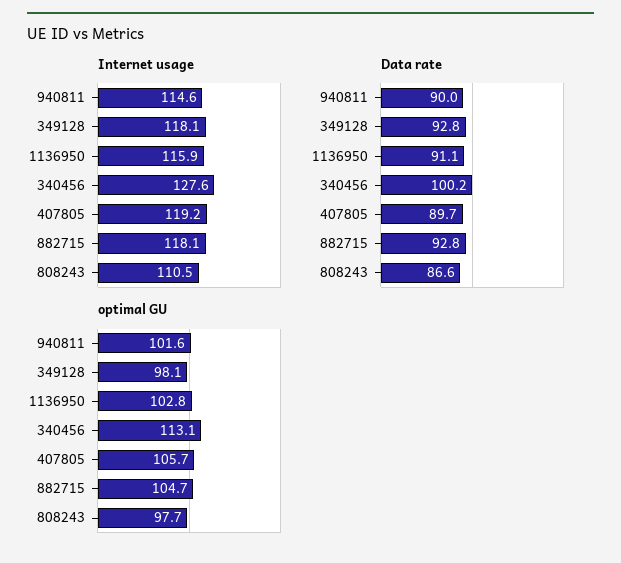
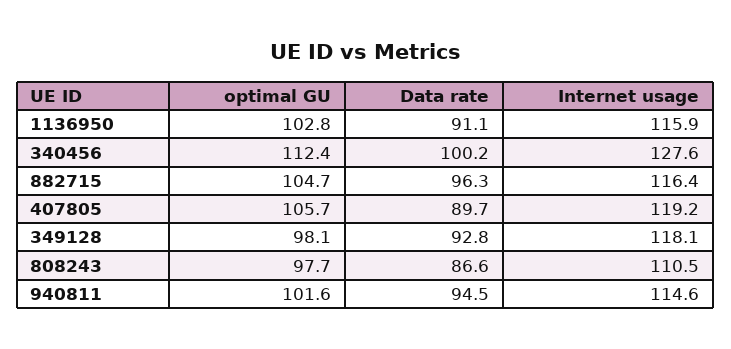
  {
    "Internet usage": {
      "940811": 114.6,
      "349128": 118.1,
      "1136950": 115.9,
      "340456": 127.6,
      "407805": 119.2,
-     "882715": 118.1,
+     "882715": 116.4,
      "808243": 110.5
    },
    "Data rate": {
-     "940811": 90,
+     "940811": 94.5,
      "349128": 92.8,
      "1136950": 91.1,
      "340456": 100.2,
      "407805": 89.7,
-     "882715": 92.8,
+     "882715": 96.3,
      "808243": 86.6
    },
    "optimal GU": {
      "940811": 101.6,
      "349128": 98.1,
      "1136950": 102.8,
-     "340456": 113.1,
+     "340456": 112.4,
      "407805": 105.7,
      "882715": 104.7,
      "808243": 97.7
    }
  }

